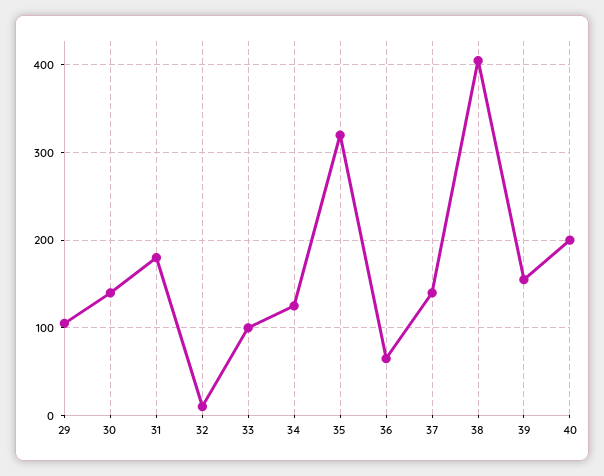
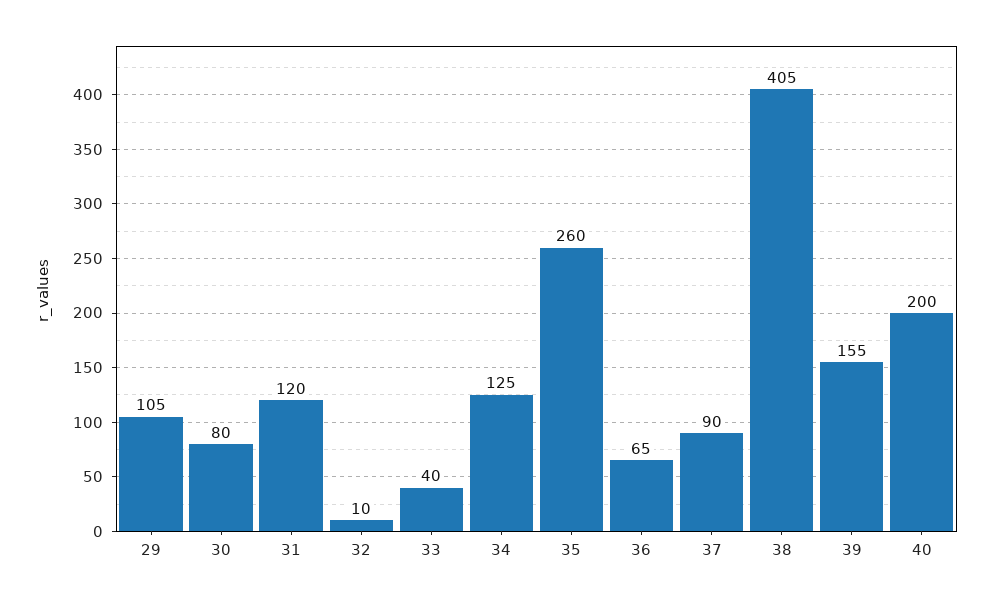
  {
    "29": 105,
-   "30": 140,
+   "30": 80,
-   "31": 180,
+   "31": 120,
    "32": 10,
-   "33": 100,
+   "33": 40,
    "34": 125,
-   "35": 320,
+   "35": 260,
    "36": 65,
-   "37": 140,
+   "37": 90,
    "38": 405,
    "39": 155,
    "40": 200
  }

